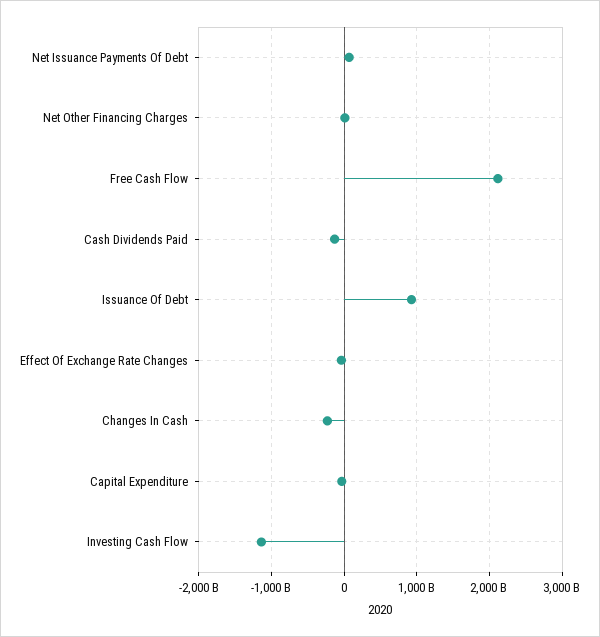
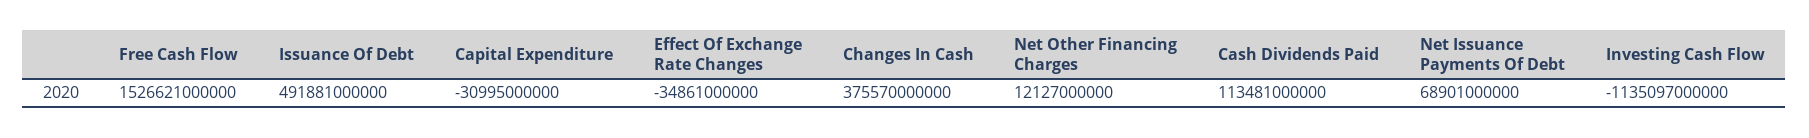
  {
    "Net Issuance Payments Of Debt": 68901000000,
    "Net Other Financing Charges": 12127000000,
-   "Free Cash Flow": 2100000000000,
+   "Free Cash Flow": 1526621000000,
-   "Cash Dividends Paid": -100000000000,
+   "Cash Dividends Paid": 113481000000,
-   "Issuance Of Debt": 900000000000,
+   "Issuance Of Debt": 491881000000,
    "Effect Of Exchange Rate Changes": -34861000000,
-   "Changes In Cash": -200000000000,
+   "Changes In Cash": 375570000000,
    "Capital Expenditure": -30995000000,
    "Investing Cash Flow": -1135097000000
  }

